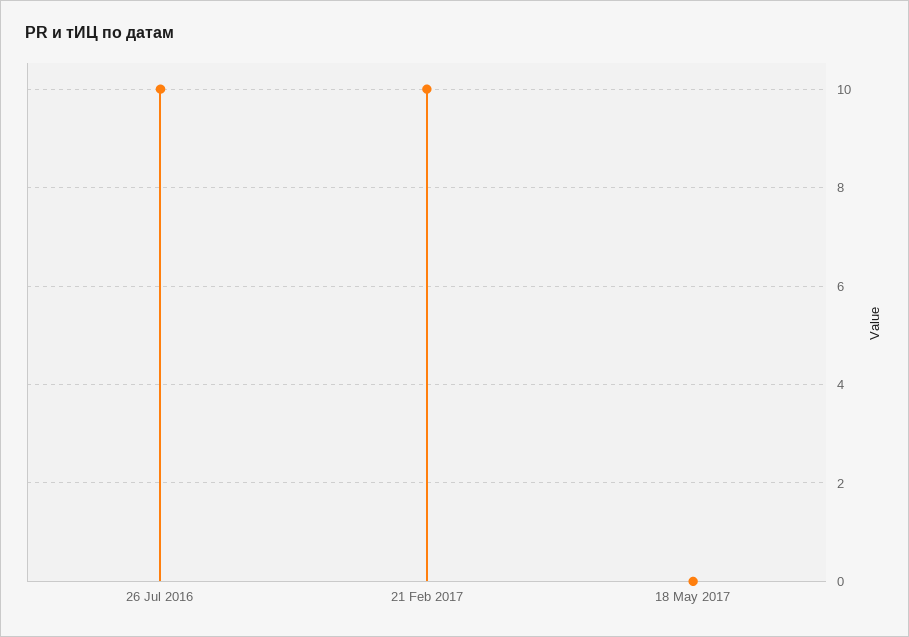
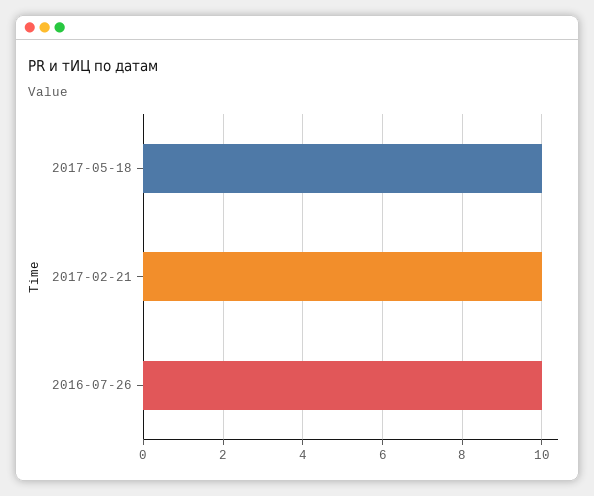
  {
    "26 Jul 2016": 10,
    "21 Feb 2017": 10,
-   "18 May 2017": 0
+   "18 May 2017": 10
  }

